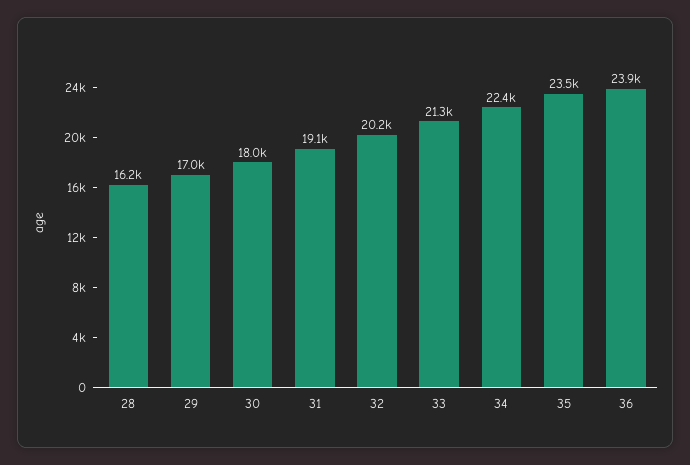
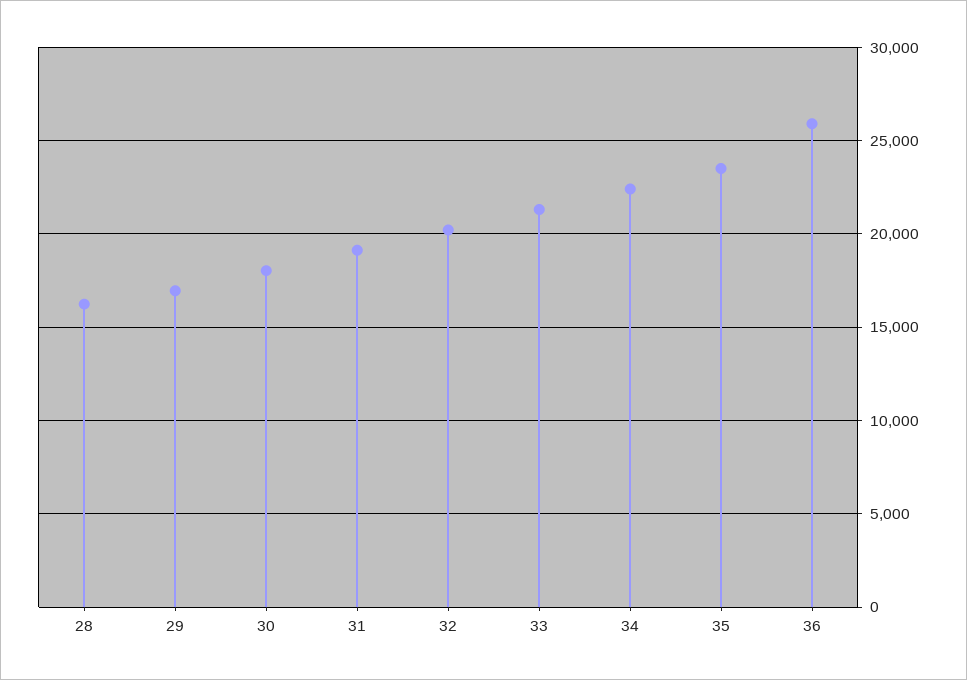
  {
    "28": 16200,
    "29": 17000,
    "30": 18000,
    "31": 19100,
    "32": 20200,
    "33": 21300,
    "34": 22400,
    "35": 23500,
-   "36": 23900
+   "36": 26000
  }

